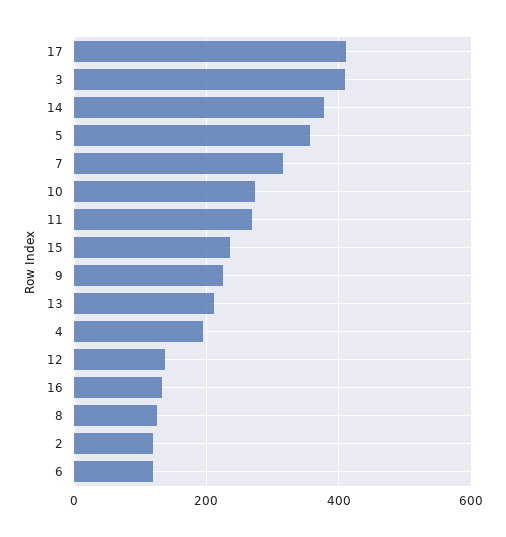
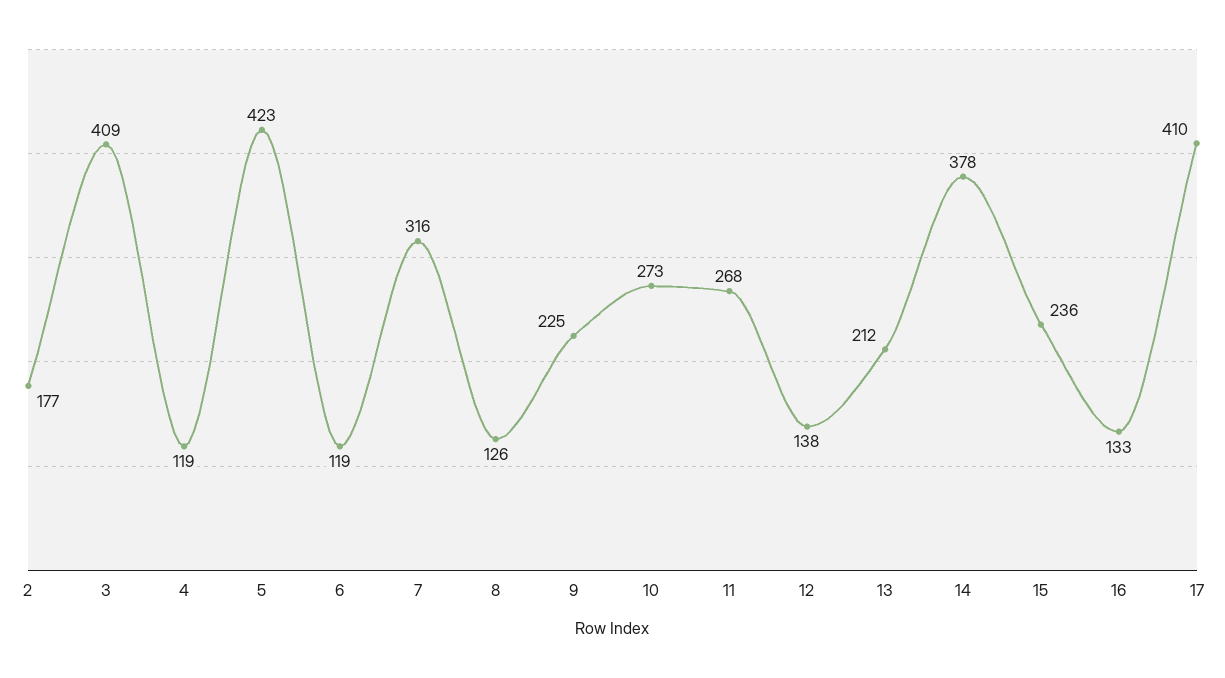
  {
    "17": 410,
    "3": 409,
    "14": 378,
-   "5": 360,
+   "5": 423,
    "7": 316,
    "10": 273,
    "11": 268,
    "15": 236,
    "9": 225,
    "13": 212,
-   "4": 200,
+   "4": 119,
    "12": 138,
    "16": 133,
    "8": 126,
-   "2": 120,
+   "2": 177,
    "6": 119
  }

